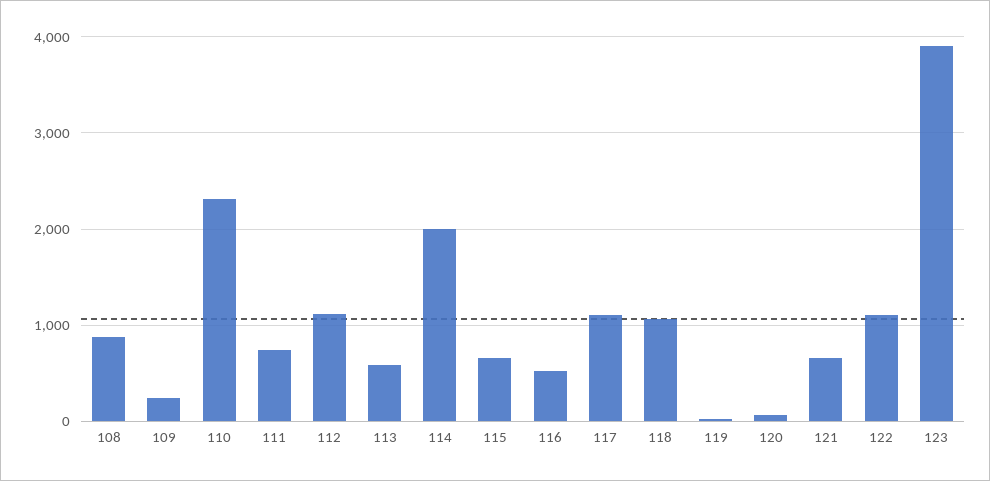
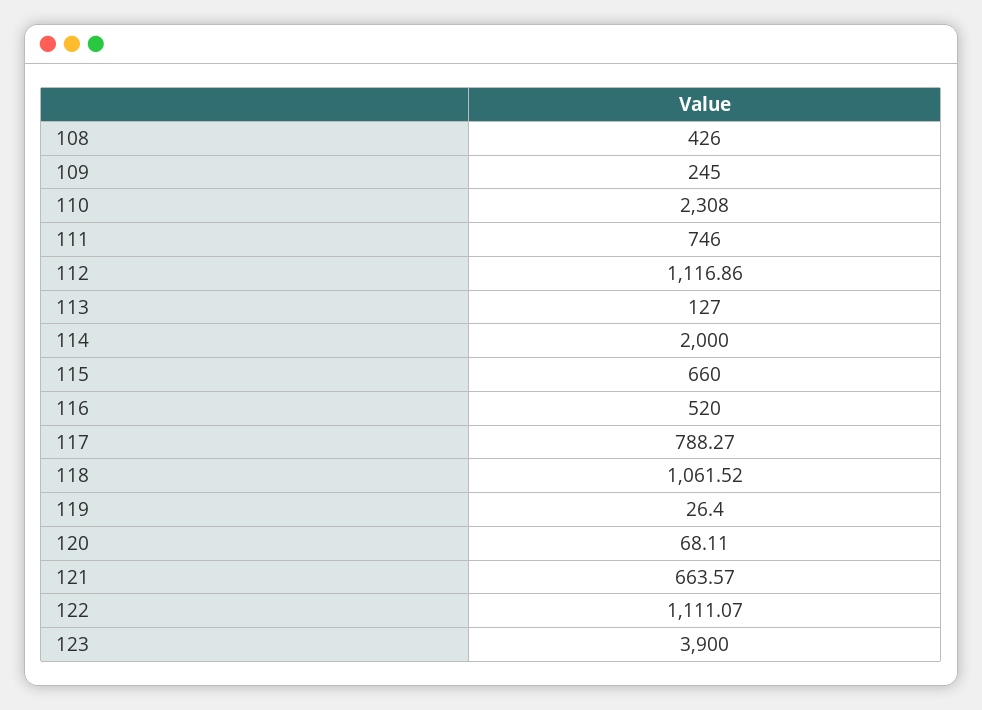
  {
-   "108": 900,
+   "108": 426,
    "109": 245,
    "110": 2308,
    "111": 746,
    "112": 1116.86,
-   "113": 600,
+   "113": 127,
    "114": 2000,
    "115": 660,
    "116": 520,
-   "117": 1100,
+   "117": 788.27,
    "118": 1061.52,
    "119": 26.4,
    "120": 68.11,
    "121": 663.57,
    "122": 1111.07,
    "123": 3900
  }

